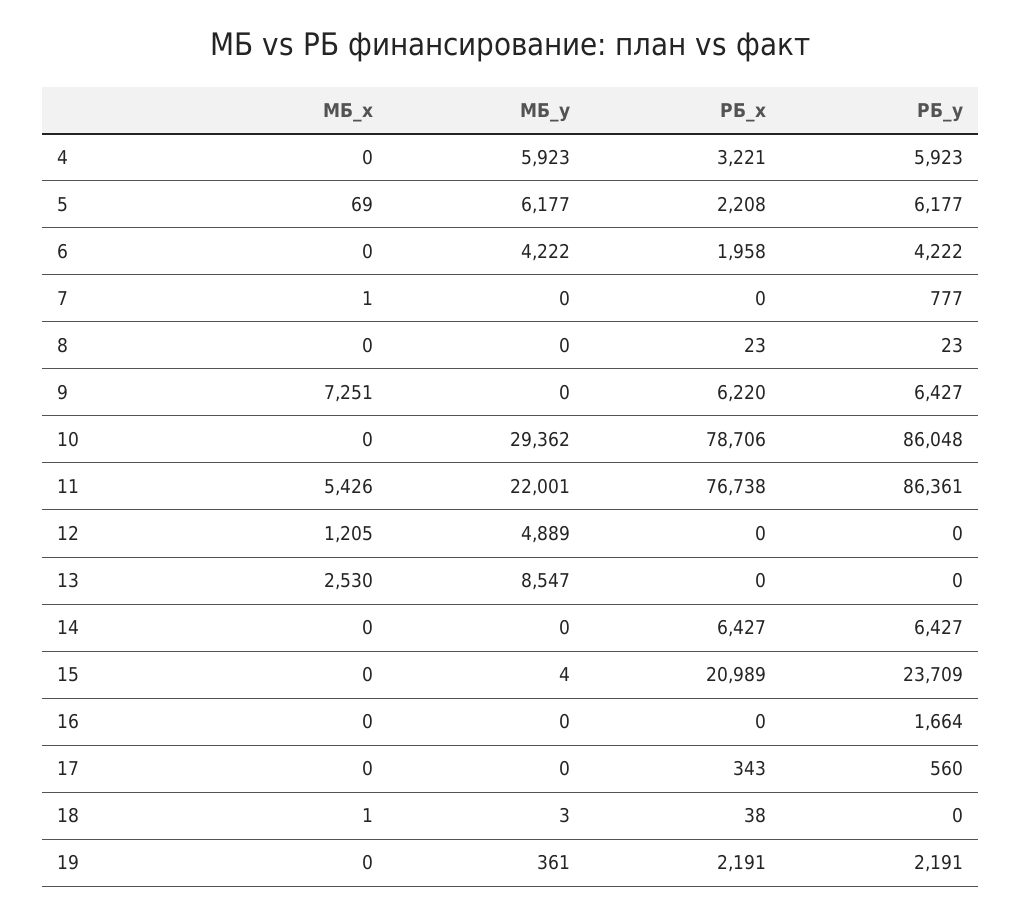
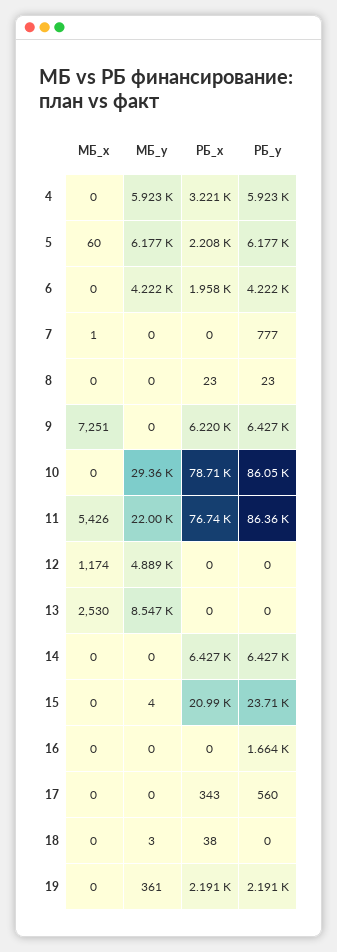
  {
    "МБ_x": {
      "4": 0,
-     "5": 69,
+     "5": 60,
      "6": 0,
      "7": 1,
      "8": 0,
      "9": 7251,
      "10": 0,
      "11": 5426,
-     "12": 1205,
+     "12": 1174,
      "13": 2530,
      "14": 0,
      "15": 0,
      "16": 0,
      "17": 0,
-     "18": 1,
+     "18": 0,
      "19": 0
    },
    "МБ_y": {
      "4": 5923,
      "5": 6177,
      "6": 4222,
      "7": 0,
      "8": 0,
      "9": 0,
      "10": 29362,
      "11": 22001,
      "12": 4889,
      "13": 8547,
      "14": 0,
      "15": 4,
      "16": 0,
      "17": 0,
      "18": 3,
      "19": 361
    },
    "РБ_x": {
      "4": 3221,
      "5": 2208,
      "6": 1958,
      "7": 0,
      "8": 23,
      "9": 6220,
      "10": 78706,
      "11": 76738,
      "12": 0,
      "13": 0,
      "14": 6427,
      "15": 20989,
      "16": 0,
      "17": 343,
      "18": 38,
      "19": 2191
    },
    "РБ_y": {
      "4": 5923,
      "5": 6177,
      "6": 4222,
      "7": 777,
      "8": 23,
      "9": 6427,
      "10": 86048,
      "11": 86361,
      "12": 0,
      "13": 0,
      "14": 6427,
      "15": 23709,
      "16": 1664,
      "17": 560,
      "18": 0,
      "19": 2191
    }
  }

